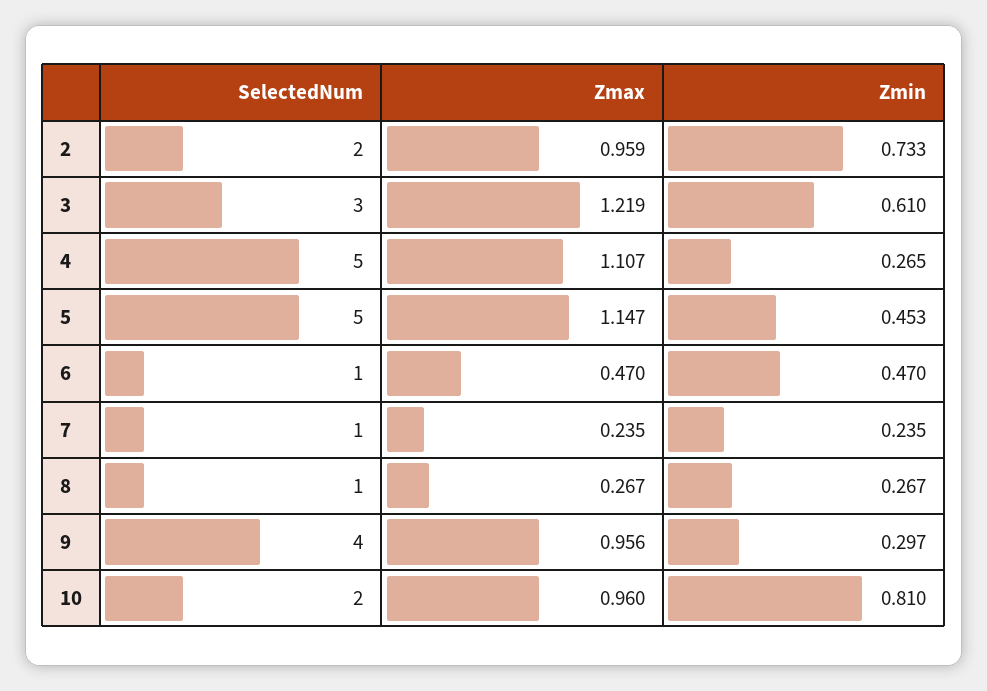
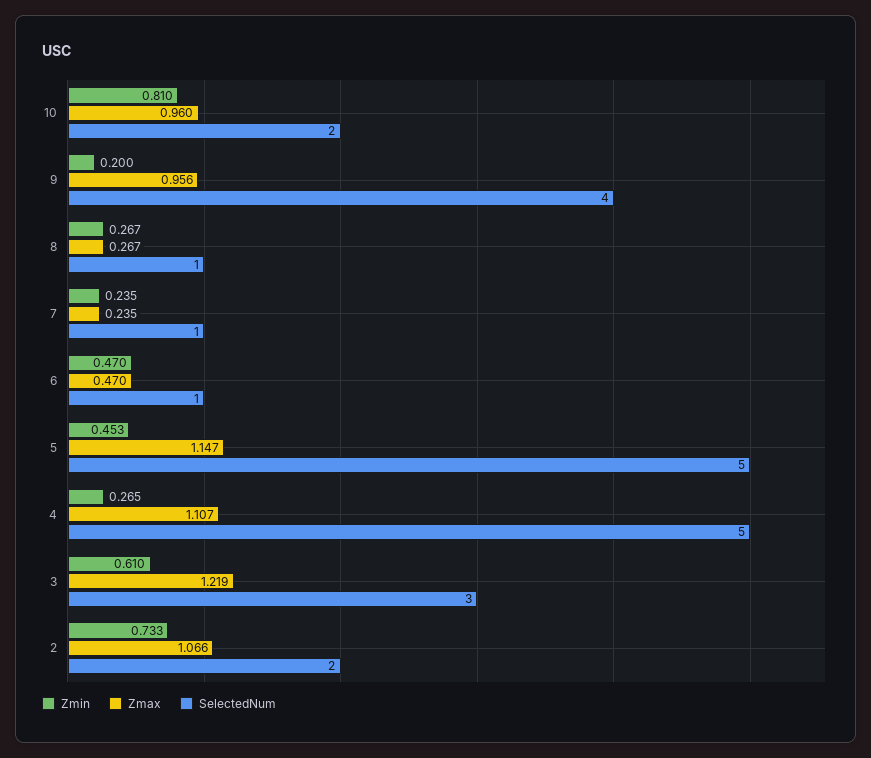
  {
    "SelectedNum": {
      "2": 2,
      "3": 3,
      "4": 5,
      "5": 5,
      "6": 1,
      "7": 1,
      "8": 1,
      "9": 4,
      "10": 2
    },
    "Zmax": {
-     "2": 0.959,
+     "2": 1.066,
      "3": 1.219,
      "4": 1.107,
      "5": 1.147,
      "6": 0.47,
      "7": 0.235,
      "8": 0.267,
      "9": 0.956,
      "10": 0.96
    },
    "Zmin": {
      "2": 0.733,
      "3": 0.61,
      "4": 0.265,
      "5": 0.453,
      "6": 0.47,
      "7": 0.235,
      "8": 0.267,
-     "9": 0.297,
+     "9": 0.2,
      "10": 0.81
    }
  }

